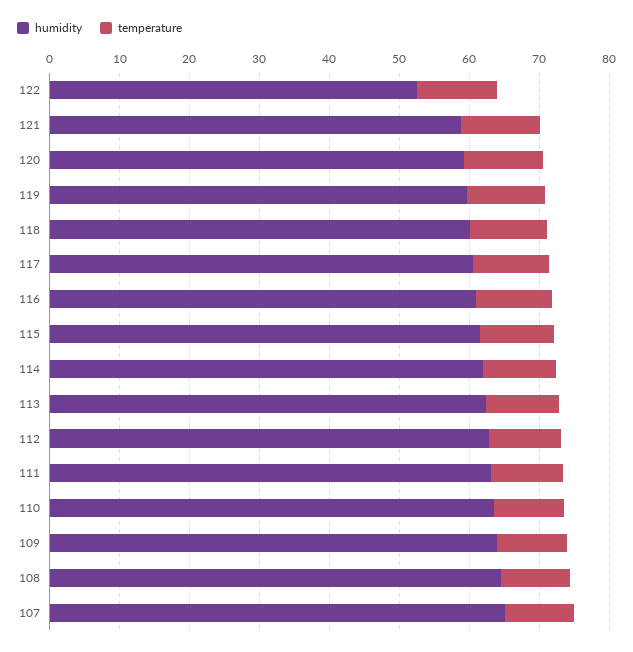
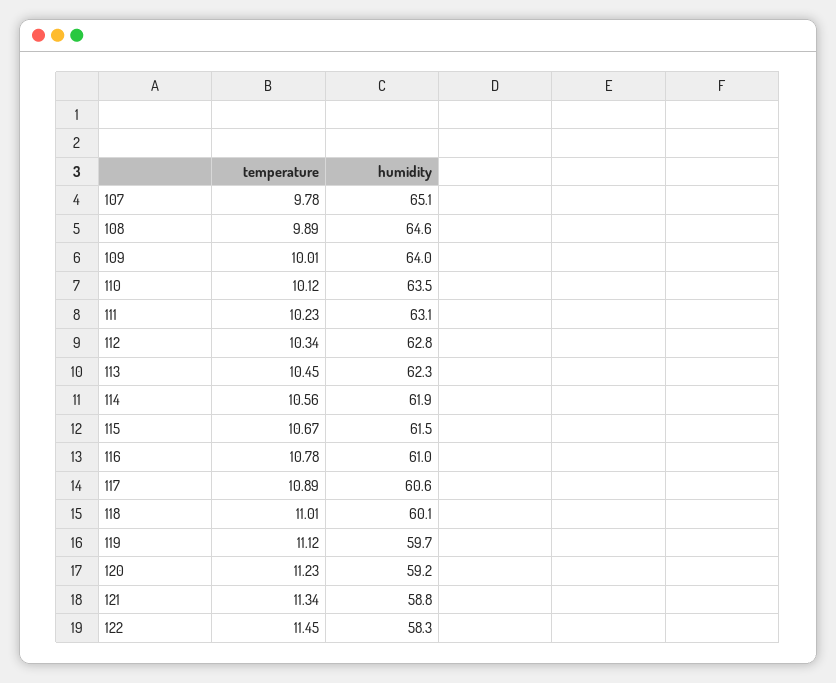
  {
    "humidity": {
-     "122": 52,
+     "122": 58.3,
      "121": 58.8,
      "120": 59.2,
      "119": 59.7,
      "118": 60.1,
      "117": 60.6,
      "116": 61,
      "115": 61.5,
      "114": 61.9,
      "113": 62.3,
      "112": 62.8,
      "111": 63.1,
      "110": 63.5,
      "109": 64,
      "108": 64.6,
      "107": 65.1
    },
    "temperature": {
      "122": 11.45,
      "121": 11.34,
      "120": 11.23,
      "119": 11.12,
      "118": 11.01,
      "117": 10.89,
      "116": 10.78,
      "115": 10.67,
      "114": 10.56,
      "113": 10.45,
      "112": 10.34,
      "111": 10.23,
      "110": 10.12,
      "109": 10.01,
      "108": 9.89,
      "107": 9.78
    }
  }

